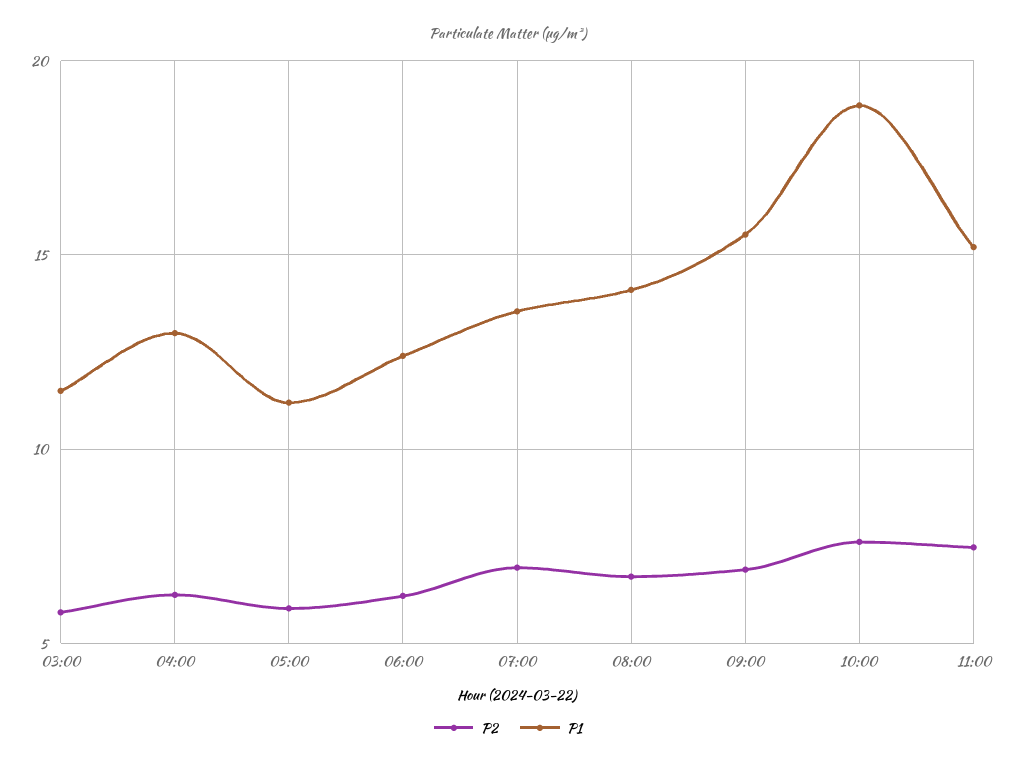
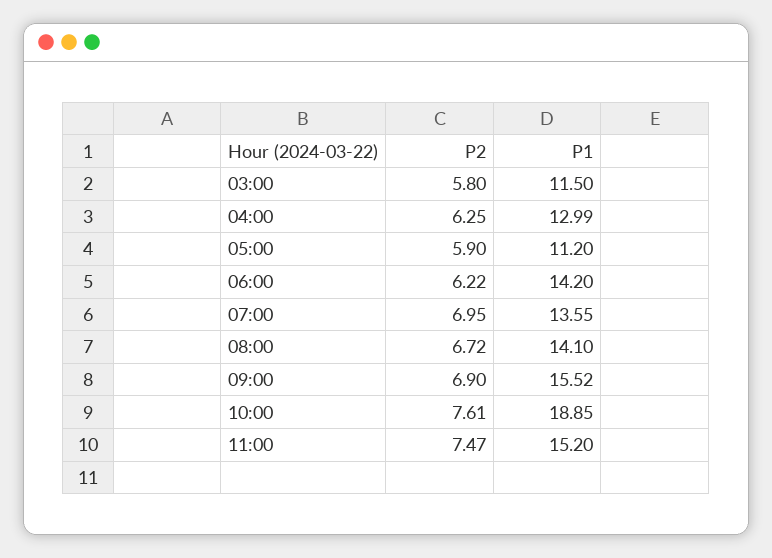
  {
    "P2": {
      "03:00": 5.8,
      "04:00": 6.25,
      "05:00": 5.9,
      "06:00": 6.22,
      "07:00": 6.95,
      "08:00": 6.72,
      "09:00": 6.9,
      "10:00": 7.61,
      "11:00": 7.47
    },
    "P1": {
      "03:00": 11.5,
      "04:00": 12.99,
      "05:00": 11.2,
-     "06:00": 12.5,
+     "06:00": 14.2,
      "07:00": 13.55,
      "08:00": 14.1,
      "09:00": 15.52,
      "10:00": 18.85,
      "11:00": 15.2
    }
  }

